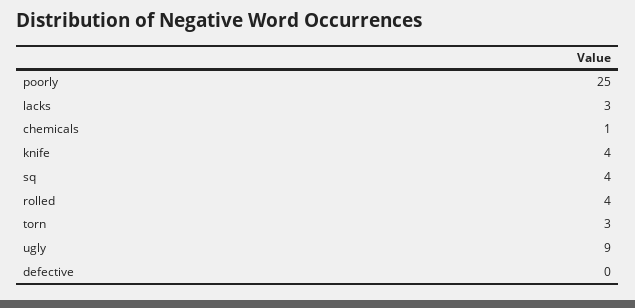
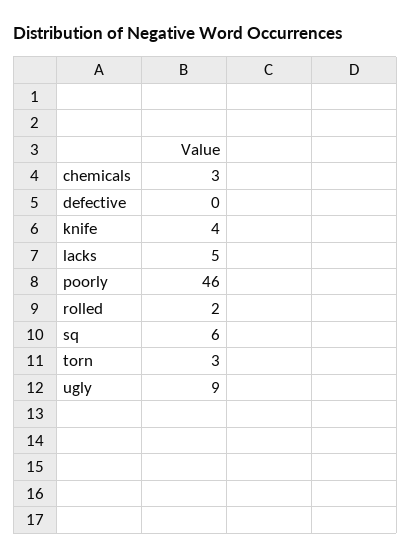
  {
-   "poorly": 25,
+   "poorly": 46,
-   "lacks": 3,
+   "lacks": 5,
-   "chemicals": 1,
+   "chemicals": 3,
    "knife": 4,
-   "sq": 4,
+   "sq": 6,
-   "rolled": 4,
+   "rolled": 2,
    "torn": 3,
    "ugly": 9,
    "defective": 0
  }

